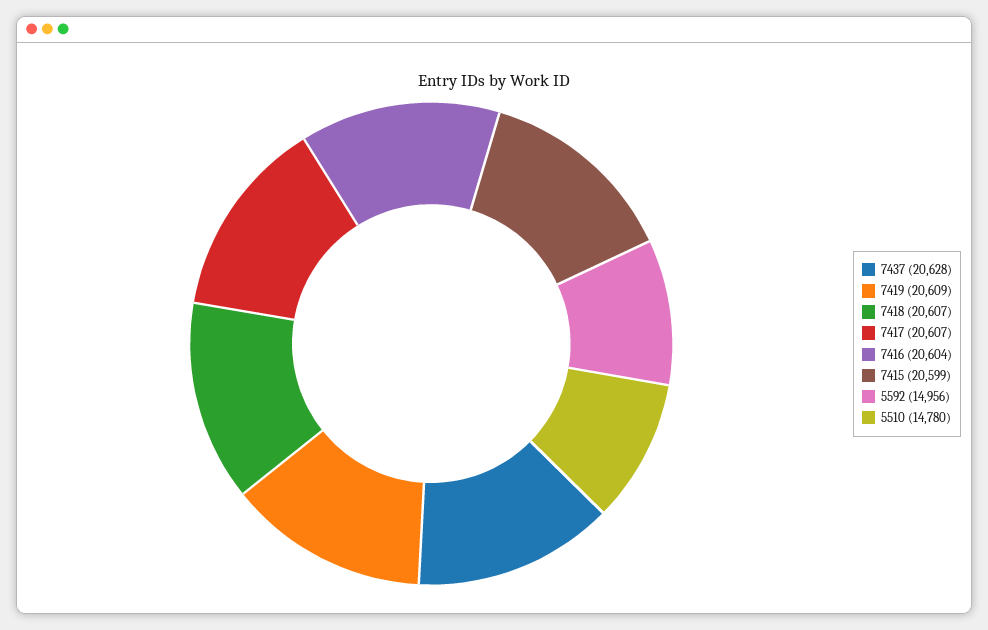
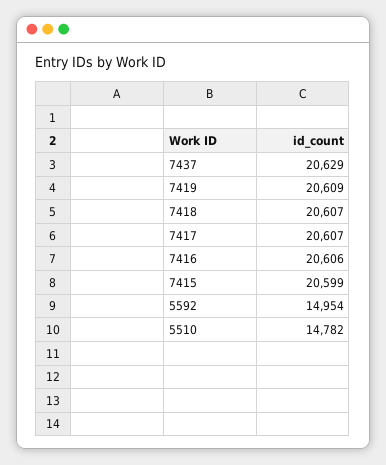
  {
-   "7437": 20628,
+   "7437": 20629,
    "7419": 20609,
    "7418": 20607,
    "7417": 20607,
-   "7416": 20604,
+   "7416": 20606,
    "7415": 20599,
-   "5592": 14956,
+   "5592": 14954,
-   "5510": 14780
+   "5510": 14782
  }

